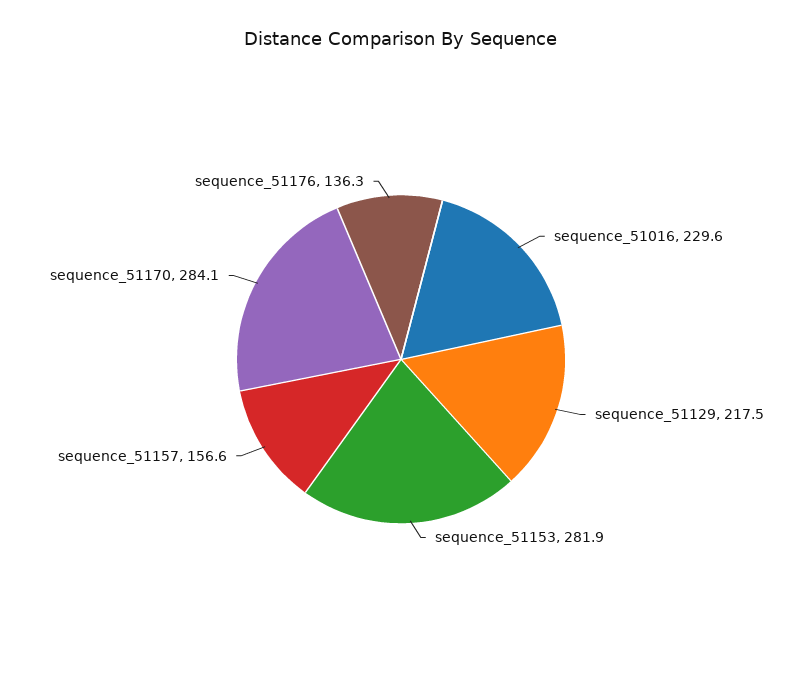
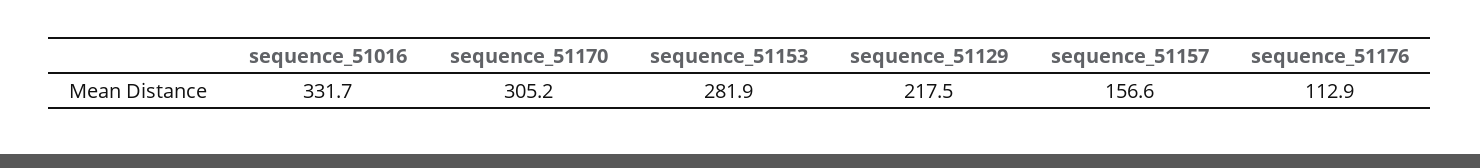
  {
-   "sequence_51016": 229.6,
+   "sequence_51016": 331.7,
    "sequence_51129": 217.5,
    "sequence_51153": 281.9,
    "sequence_51157": 156.6,
-   "sequence_51170": 284.1,
+   "sequence_51170": 305.2,
-   "sequence_51176": 136.3
+   "sequence_51176": 112.9
  }

